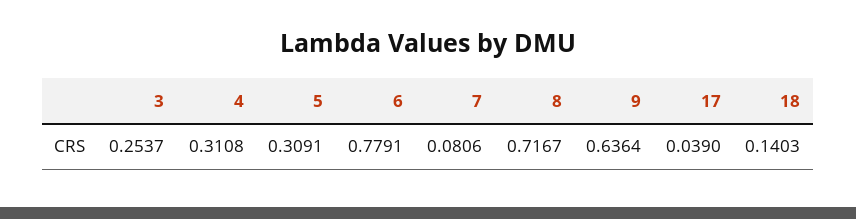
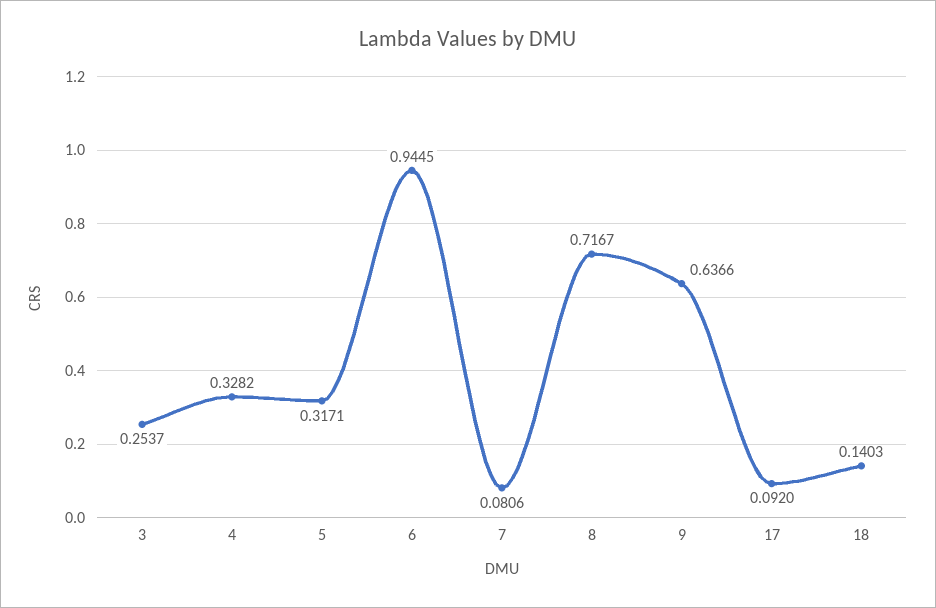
  {
    "3": 0.2537,
-   "4": 0.3108,
+   "4": 0.3282,
-   "5": 0.3091,
+   "5": 0.3171,
-   "6": 0.7791,
+   "6": 0.9445,
    "7": 0.0806,
    "8": 0.7167,
-   "9": 0.6364,
+   "9": 0.6366,
-   "17": 0.039,
+   "17": 0.092,
    "18": 0.1403
  }

